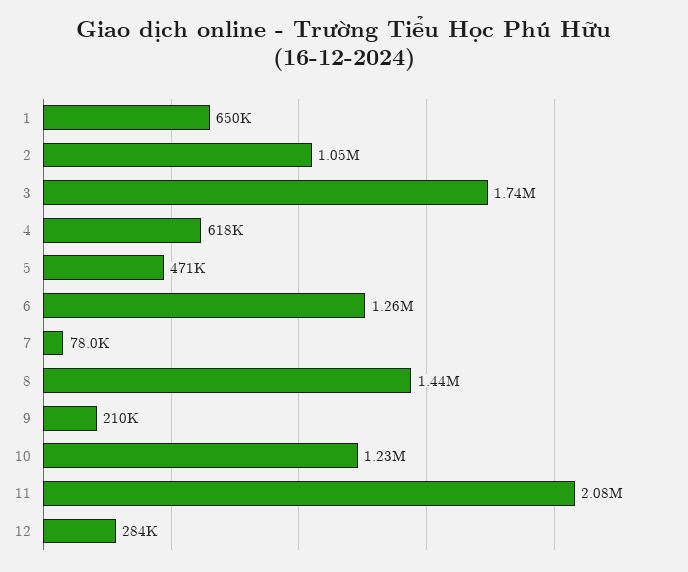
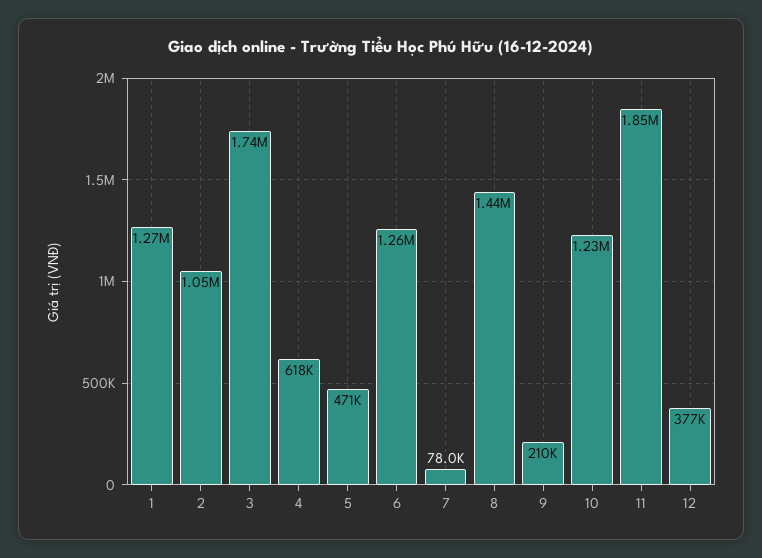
  {
-   "1": 650000,
+   "1": 1270000,
    "2": 1050000,
    "3": 1740000,
    "4": 618000,
    "5": 471000,
    "6": 1260000,
    "7": 78000,
    "8": 1440000,
    "9": 210000,
    "10": 1230000,
-   "11": 2080000,
+   "11": 1850000,
-   "12": 284000
+   "12": 377000
  }

